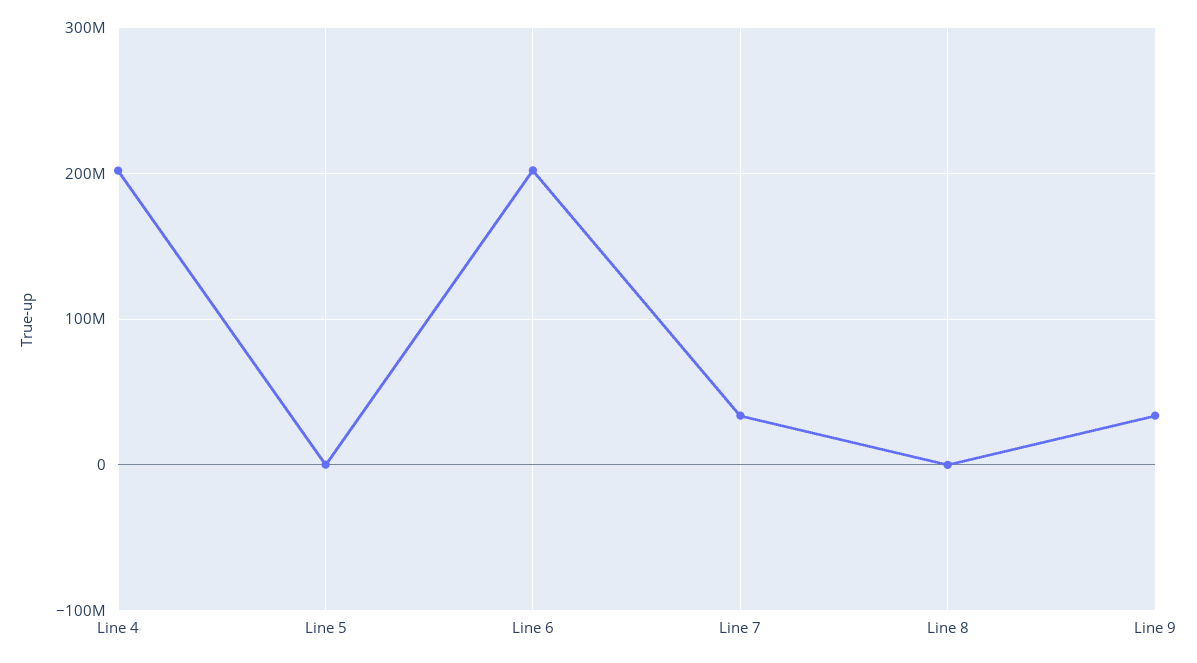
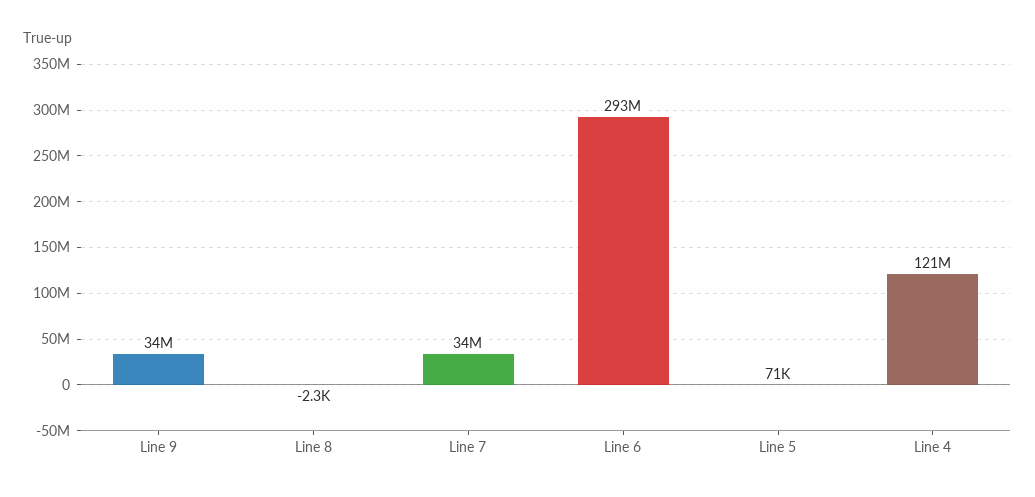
  {
-   "Line 4": 200000000,
+   "Line 4": 121000000,
    "Line 5": 71000,
-   "Line 6": 200000000,
+   "Line 6": 293000000,
    "Line 7": 34000000,
    "Line 8": -2300,
    "Line 9": 34000000
  }

